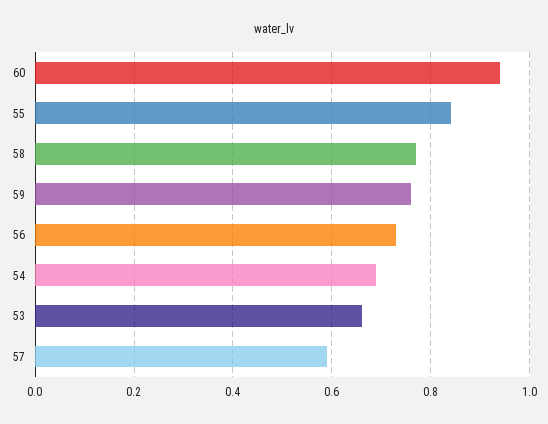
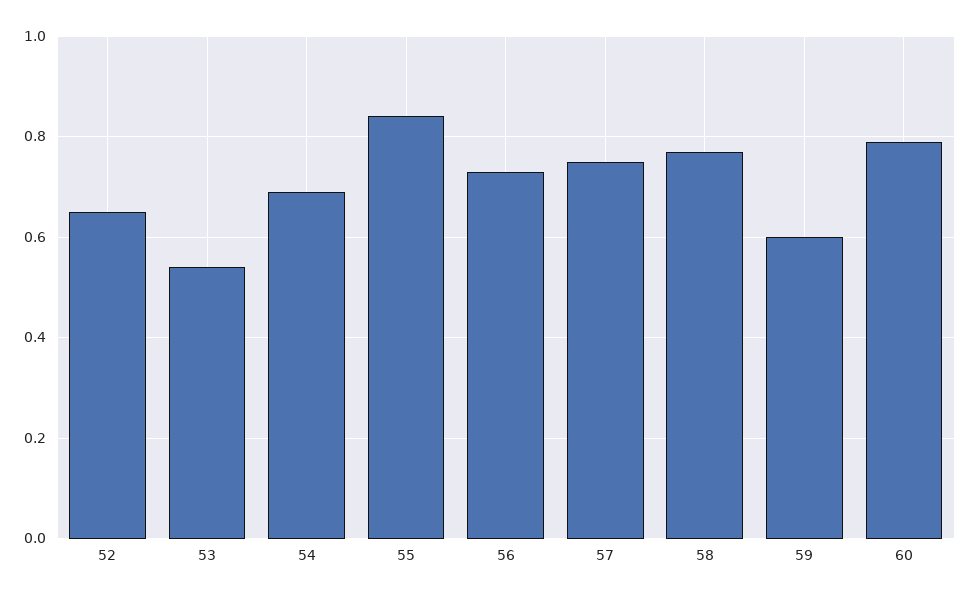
  {
-   "60": 0.95,
+   "60": 0.8,
    "55": 0.85,
    "58": 0.75,
-   "59": 0.75,
+   "59": 0.6,
    "56": 0.75,
    "54": 0.7,
-   "53": 0.65,
+   "53": 0.55,
-   "57": 0.6
+   "57": 0.75,
+   "52": 0.65
  }

